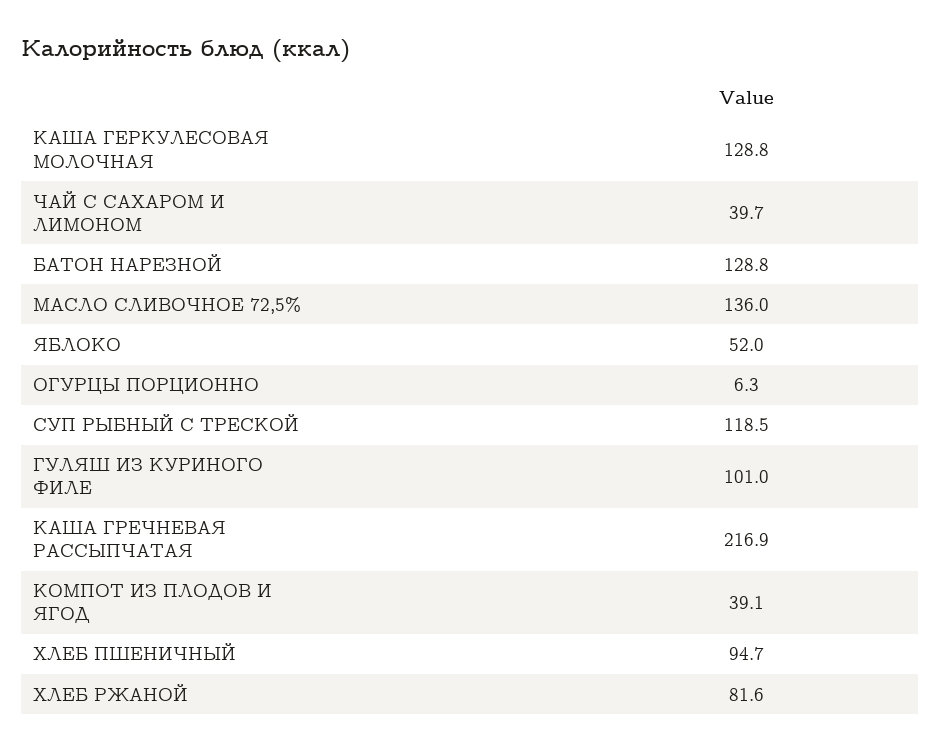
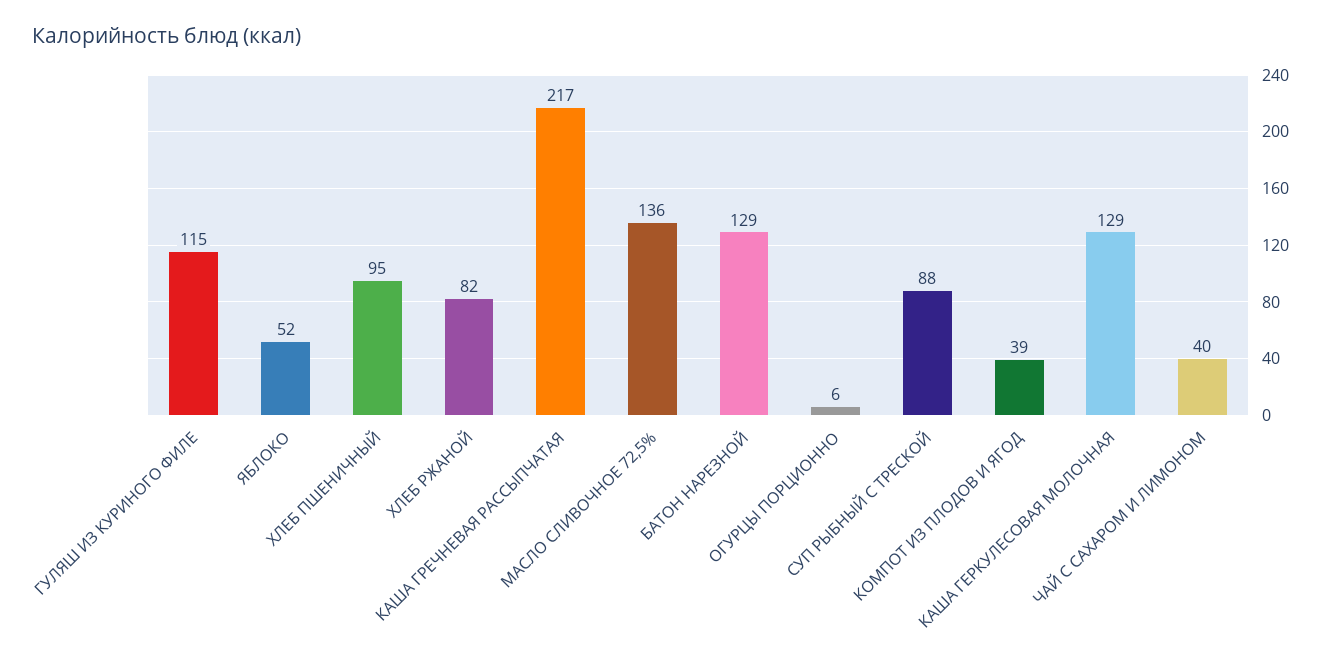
  {
    "КАША ГЕРКУЛЕСОВАЯ МОЛОЧНАЯ": 128.8,
    "ЧАЙ С САХАРОМ И ЛИМОНОМ": 39.7,
    "БАТОН НАРЕЗНОЙ": 128.8,
    "МАСЛО СЛИВОЧНОЕ 72,5%": 136,
    "ЯБЛОКО": 52,
    "ОГУРЦЫ ПОРЦИОННО": 6.3,
-   "СУП РЫБНЫЙ С ТРЕСКОЙ": 118.5,
+   "СУП РЫБНЫЙ С ТРЕСКОЙ": 88,
-   "ГУЛЯШ ИЗ КУРИНОГО ФИЛЕ": 101,
+   "ГУЛЯШ ИЗ КУРИНОГО ФИЛЕ": 115,
    "КАША ГРЕЧНЕВАЯ РАССЫПЧАТАЯ": 216.9,
    "КОМПОТ ИЗ ПЛОДОВ И ЯГОД": 39.1,
    "ХЛЕБ ПШЕНИЧНЫЙ": 94.7,
    "ХЛЕБ РЖАНОЙ": 81.6
  }

